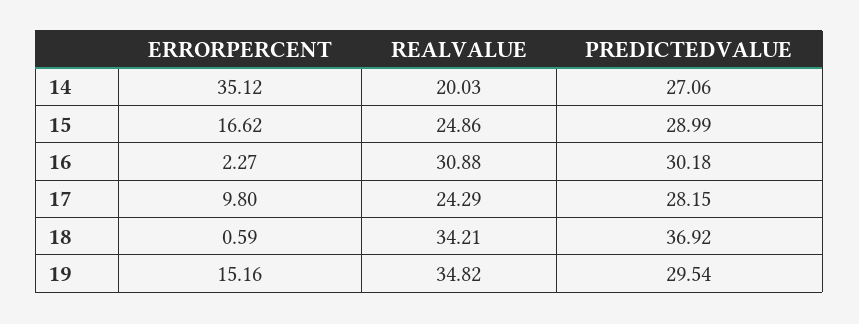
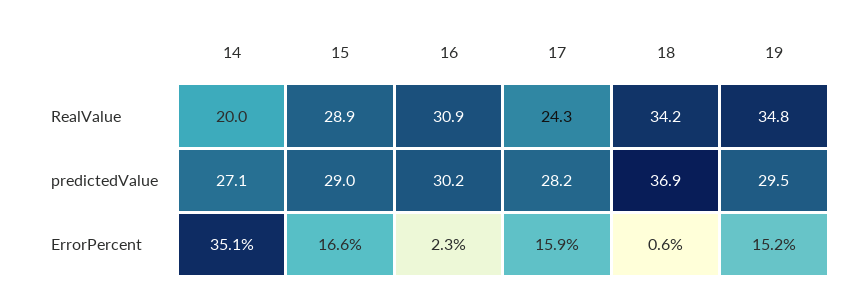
  {
    "ERRORPERCENT": {
      "14": 35.12,
      "15": 16.62,
      "16": 2.27,
-     "17": 9.8,
+     "17": 15.9,
      "18": 0.59,
      "19": 15.16
    },
    "REALVALUE": {
      "14": 20.03,
-     "15": 24.86,
+     "15": 28.9,
      "16": 30.88,
      "17": 24.29,
      "18": 34.21,
      "19": 34.82
    },
    "PREDICTEDVALUE": {
      "14": 27.06,
      "15": 28.99,
      "16": 30.18,
      "17": 28.15,
      "18": 36.92,
      "19": 29.54
    }
  }

